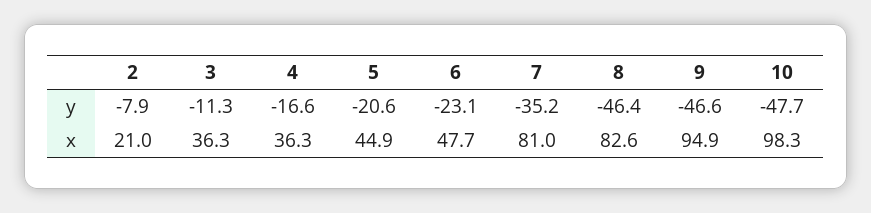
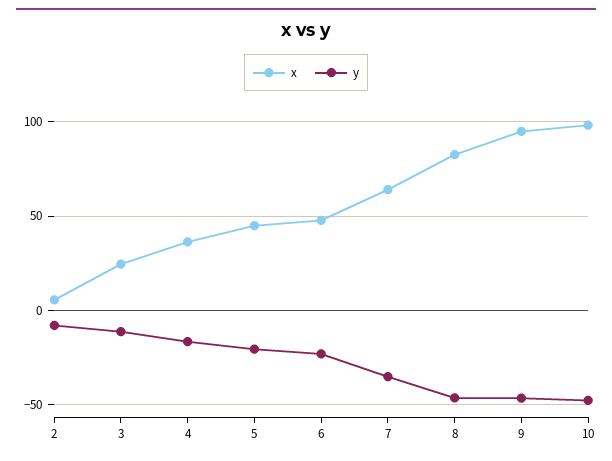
  {
    "y": {
      "2": -7.9,
      "3": -11.3,
      "4": -16.6,
      "5": -20.6,
      "6": -23.1,
      "7": -35.2,
      "8": -46.4,
      "9": -46.6,
      "10": -47.7
    },
    "x": {
-     "2": 21,
+     "2": 5,
-     "3": 36.3,
+     "3": 25,
      "4": 36.3,
      "5": 44.9,
      "6": 47.7,
-     "7": 81,
+     "7": 65,
      "8": 82.6,
      "9": 94.9,
      "10": 98.3
    }
  }

